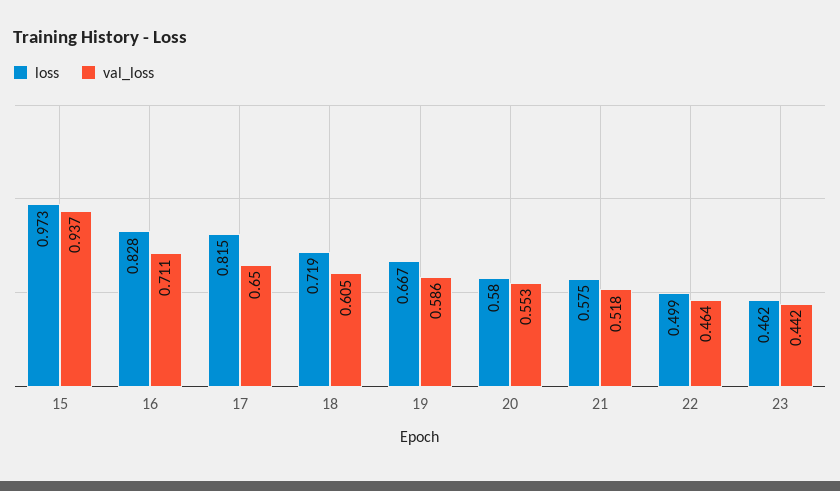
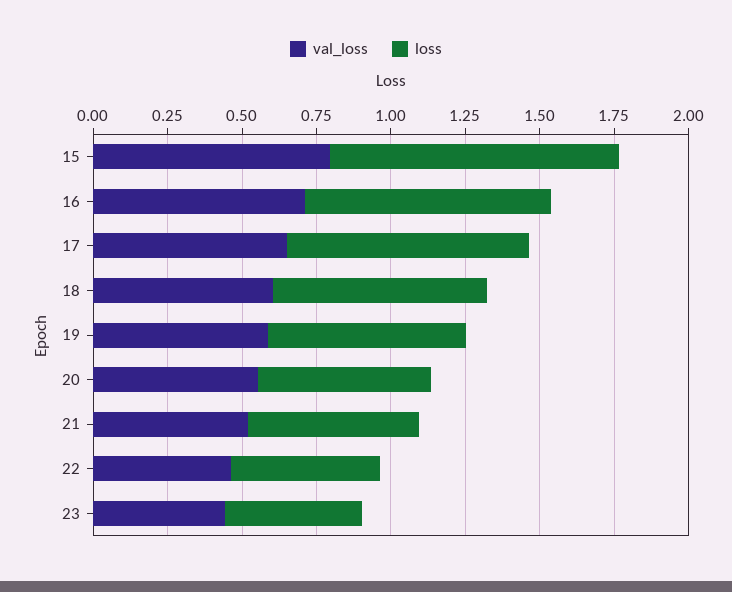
  {
    "loss": {
      "15": 0.973,
      "16": 0.828,
      "17": 0.815,
      "18": 0.719,
      "19": 0.667,
      "20": 0.58,
      "21": 0.575,
      "22": 0.499,
      "23": 0.462
    },
    "val_loss": {
-     "15": 0.937,
+     "15": 0.8,
      "16": 0.711,
      "17": 0.65,
      "18": 0.605,
      "19": 0.586,
      "20": 0.553,
      "21": 0.518,
      "22": 0.464,
      "23": 0.442
    }
  }

